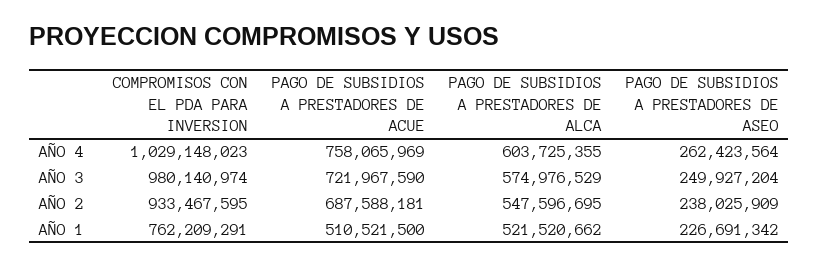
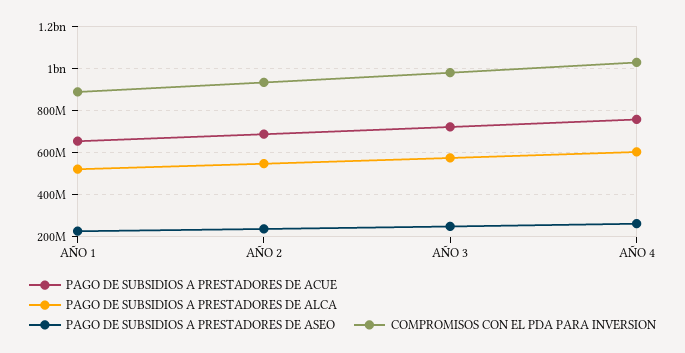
  {
    "COMPROMISOS CON EL PDA PARA INVERSION": {
      "AÑO 4": 1029148023,
      "AÑO 3": 980140974,
      "AÑO 2": 933467595,
-     "AÑO 1": 762209291
+     "AÑO 1": 900000000
    },
    "PAGO DE SUBSIDIOS A PRESTADORES DE ACUE": {
      "AÑO 4": 758065969,
      "AÑO 3": 721967590,
      "AÑO 2": 687588181,
-     "AÑO 1": 510521500
+     "AÑO 1": 650000000
    },
    "PAGO DE SUBSIDIOS A PRESTADORES DE ALCA": {
      "AÑO 4": 603725355,
      "AÑO 3": 574976529,
      "AÑO 2": 547596695,
      "AÑO 1": 521520662
    },
    "PAGO DE SUBSIDIOS A PRESTADORES DE ASEO": {
      "AÑO 4": 262423564,
      "AÑO 3": 249927204,
      "AÑO 2": 238025909,
      "AÑO 1": 226691342
    }
  }

